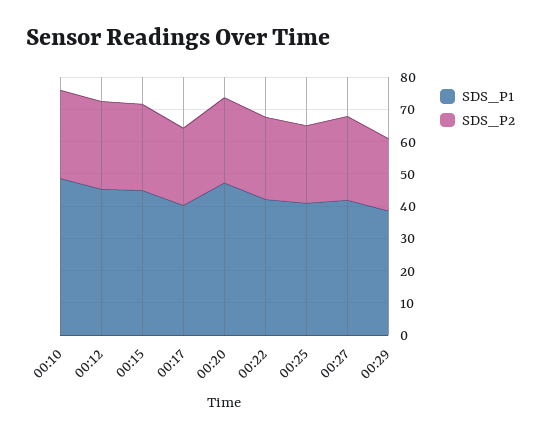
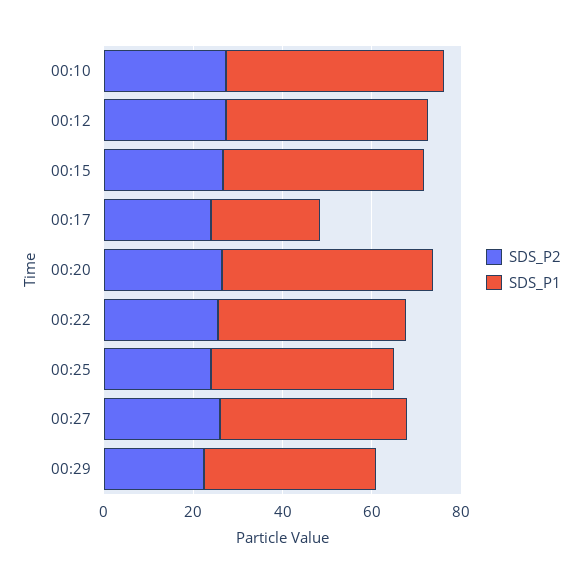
  {
    "SDS_P1": {
      "00:10": 47.5,
      "00:12": 45,
      "00:15": 45,
-     "00:17": 40,
+     "00:17": 25,
      "00:20": 47.5,
      "00:22": 42.5,
      "00:25": 40,
      "00:27": 42.5,
      "00:29": 37.5
    },
    "SDS_P2": {
      "00:10": 27.5,
      "00:12": 27.5,
      "00:15": 27.5,
      "00:17": 25,
      "00:20": 27.5,
      "00:22": 25,
      "00:25": 25,
      "00:27": 25,
      "00:29": 22.5
    }
  }

